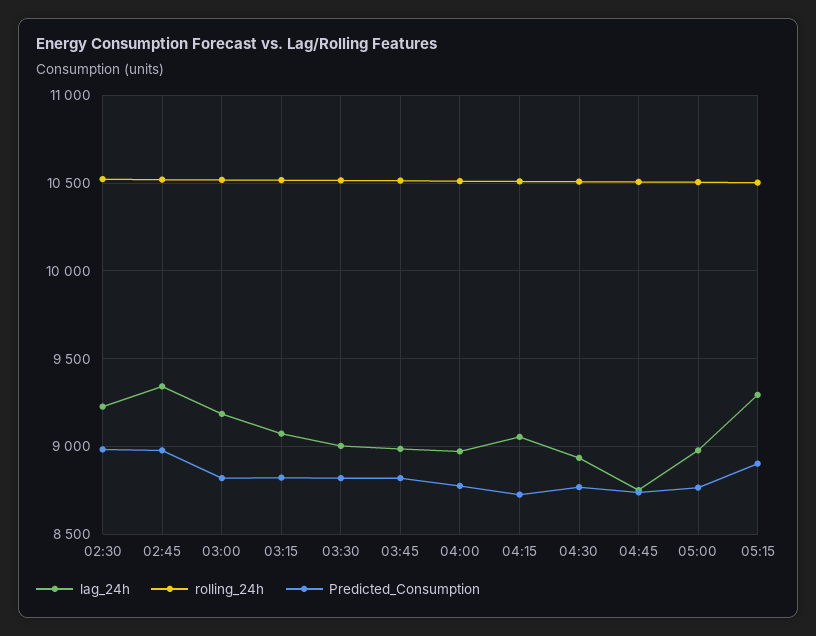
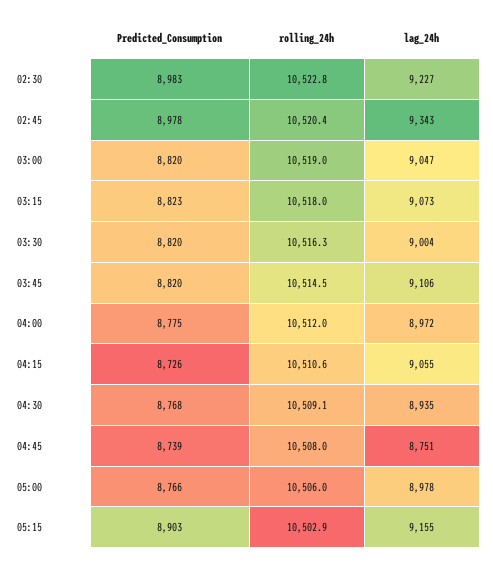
  {
    "lag_24h": {
      "02:30": 9227,
      "02:45": 9343,
-     "03:00": 9200,
+     "03:00": 9047,
      "03:15": 9073,
      "03:30": 9004,
-     "03:45": 9000,
+     "03:45": 9106,
      "04:00": 8972,
      "04:15": 9055,
      "04:30": 8935,
      "04:45": 8751,
      "05:00": 8978,
-     "05:15": 9300
+     "05:15": 9155
    },
    "rolling_24h": {
      "02:30": 10522.8,
      "02:45": 10520.4,
      "03:00": 10519,
      "03:15": 10518,
      "03:30": 10516.3,
      "03:45": 10514.5,
      "04:00": 10512,
      "04:15": 10510.6,
      "04:30": 10509.1,
      "04:45": 10508,
      "05:00": 10506,
      "05:15": 10502.9
    },
    "Predicted_Consumption": {
      "02:30": 8983,
      "02:45": 8978,
      "03:00": 8820,
      "03:15": 8823,
      "03:30": 8820,
      "03:45": 8820,
      "04:00": 8775,
      "04:15": 8726,
      "04:30": 8768,
      "04:45": 8739,
      "05:00": 8766,
      "05:15": 8903
    }
  }

